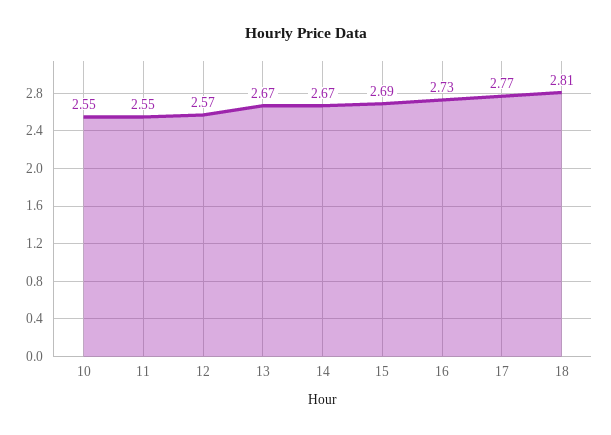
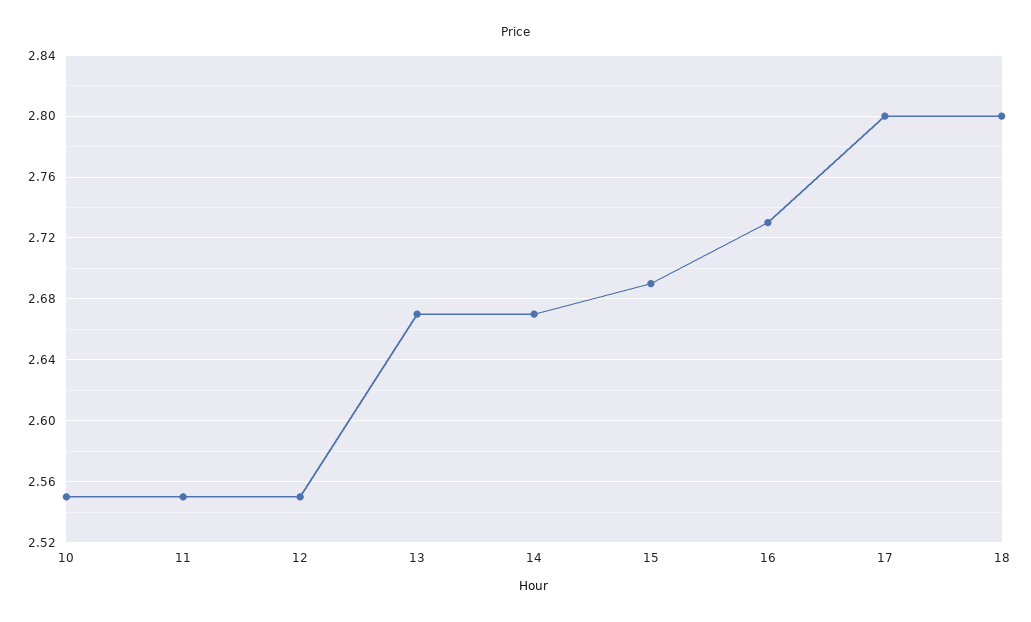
  {
    "10": 2.55,
    "11": 2.55,
-   "12": 2.57,
+   "12": 2.55,
    "13": 2.67,
    "14": 2.67,
    "15": 2.69,
    "16": 2.73,
-   "17": 2.77,
+   "17": 2.8,
-   "18": 2.81
+   "18": 2.8
  }

